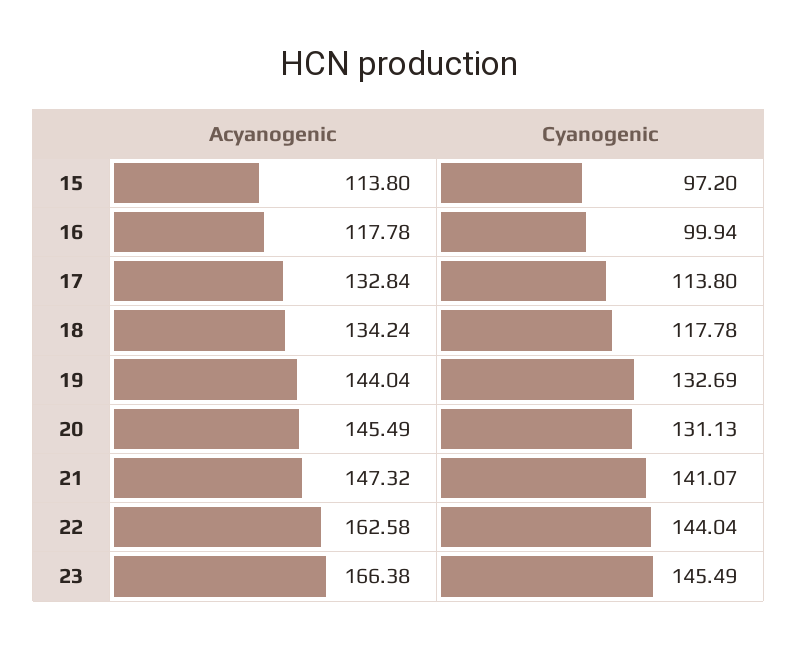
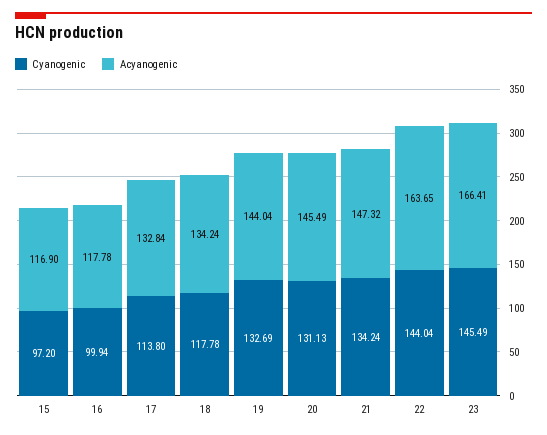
  {
    "Acyanogenic": {
-     "15": 113.8,
+     "15": 116.9,
      "16": 117.78,
      "17": 132.84,
      "18": 134.24,
      "19": 144.04,
      "20": 145.49,
      "21": 147.32,
-     "22": 162.58,
+     "22": 163.65,
-     "23": 166.38
+     "23": 166.41
    },
    "Cyanogenic": {
      "15": 97.2,
      "16": 99.94,
      "17": 113.8,
      "18": 117.78,
      "19": 132.69,
      "20": 131.13,
-     "21": 141.07,
+     "21": 134.24,
      "22": 144.04,
      "23": 145.49
    }
  }

